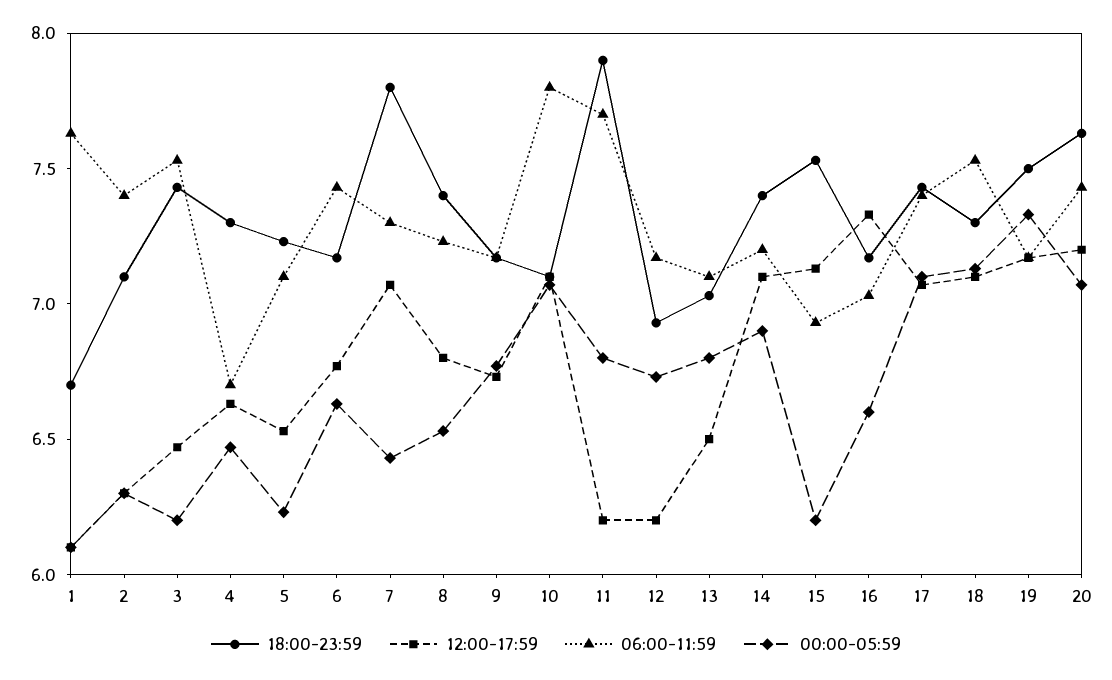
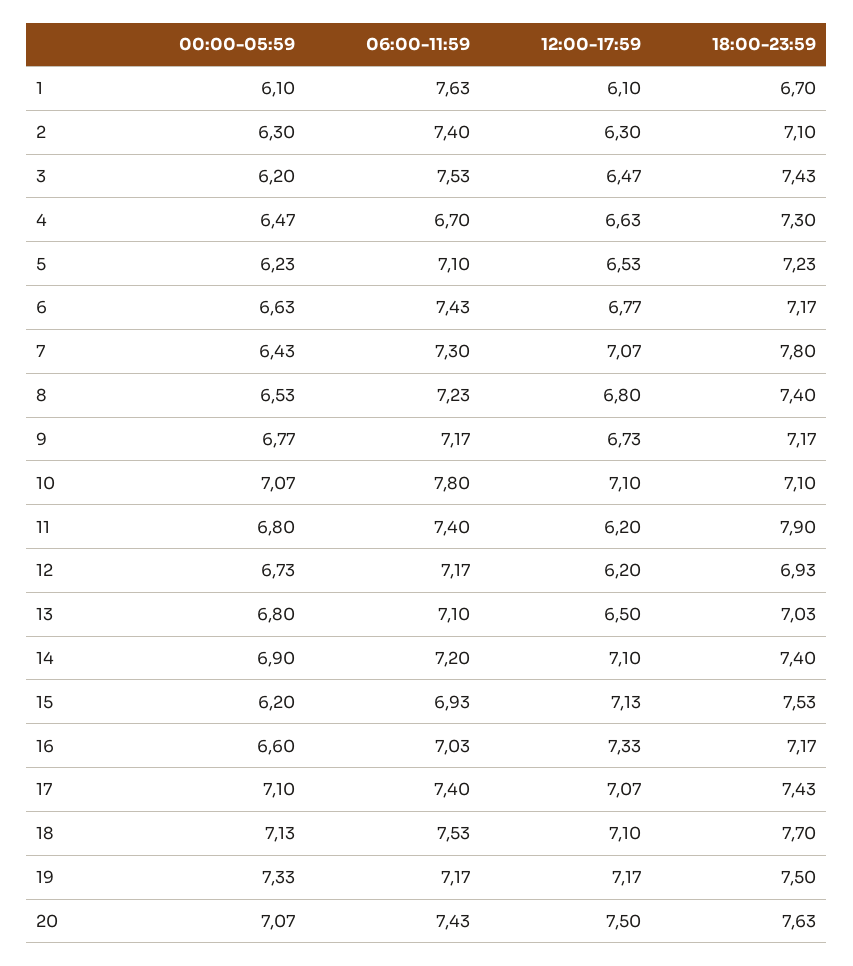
  {
    "18:00-23:59": {
      "1": 6.7,
      "2": 7.1,
      "3": 7.43,
      "4": 7.3,
      "5": 7.23,
      "6": 7.17,
      "7": 7.8,
      "8": 7.4,
      "9": 7.17,
      "10": 7.1,
      "11": 7.9,
      "12": 6.93,
      "13": 7.03,
      "14": 7.4,
      "15": 7.53,
      "16": 7.17,
      "17": 7.43,
-     "18": 7.3,
+     "18": 7.7,
      "19": 7.5,
      "20": 7.63
    },
    "12:00-17:59": {
      "1": 6.1,
      "2": 6.3,
      "3": 6.47,
      "4": 6.63,
      "5": 6.53,
      "6": 6.77,
      "7": 7.07,
      "8": 6.8,
      "9": 6.73,
      "10": 7.1,
      "11": 6.2,
      "12": 6.2,
      "13": 6.5,
      "14": 7.1,
      "15": 7.13,
      "16": 7.33,
      "17": 7.07,
      "18": 7.1,
      "19": 7.17,
-     "20": 7.2
+     "20": 7.5
    },
    "06:00-11:59": {
      "1": 7.63,
      "2": 7.4,
      "3": 7.53,
      "4": 6.7,
      "5": 7.1,
      "6": 7.43,
      "7": 7.3,
      "8": 7.23,
      "9": 7.17,
      "10": 7.8,
-     "11": 7.7,
+     "11": 7.4,
      "12": 7.17,
      "13": 7.1,
      "14": 7.2,
      "15": 6.93,
      "16": 7.03,
      "17": 7.4,
      "18": 7.53,
      "19": 7.17,
      "20": 7.43
    },
    "00:00-05:59": {
      "1": 6.1,
      "2": 6.3,
      "3": 6.2,
      "4": 6.47,
      "5": 6.23,
      "6": 6.63,
      "7": 6.43,
      "8": 6.53,
      "9": 6.77,
      "10": 7.07,
      "11": 6.8,
      "12": 6.73,
      "13": 6.8,
      "14": 6.9,
      "15": 6.2,
      "16": 6.6,
      "17": 7.1,
      "18": 7.13,
      "19": 7.33,
      "20": 7.07
    }
  }

